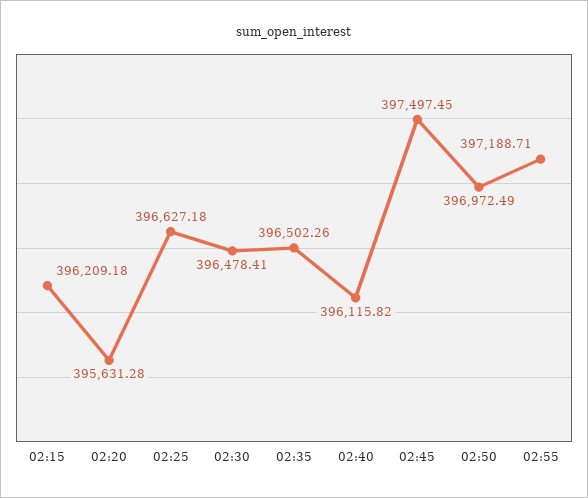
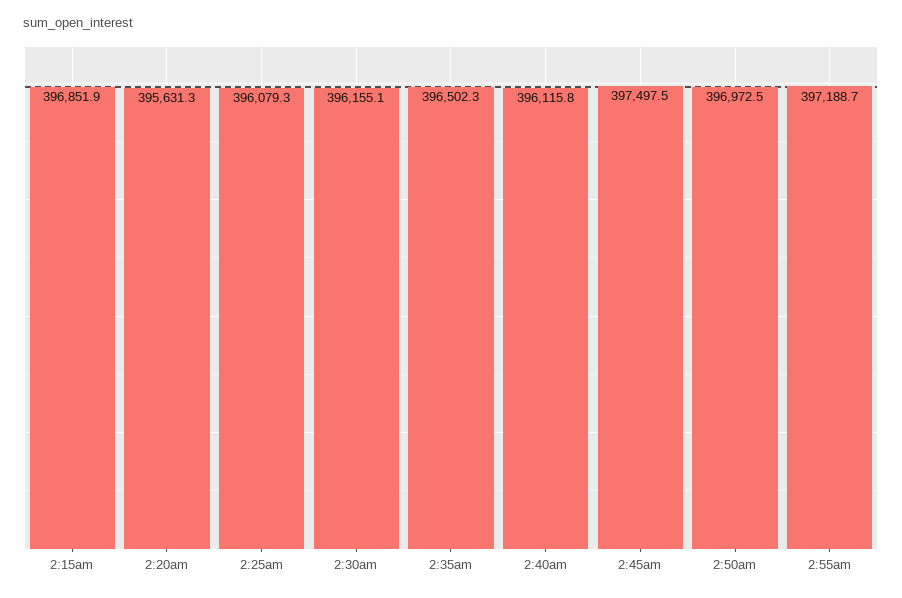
  {
-   "02:15": 396209.18,
+   "02:15": 396851.9,
    "02:20": 395631.28,
-   "02:25": 396627.18,
+   "02:25": 396079.3,
-   "02:30": 396478.41,
+   "02:30": 396155.1,
    "02:35": 396502.26,
    "02:40": 396115.82,
    "02:45": 397497.45,
    "02:50": 396972.49,
    "02:55": 397188.71
  }

